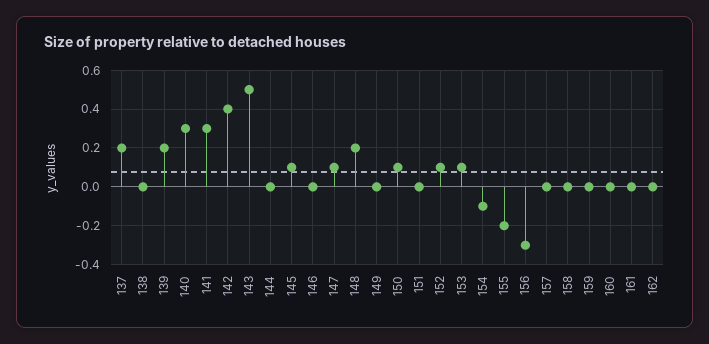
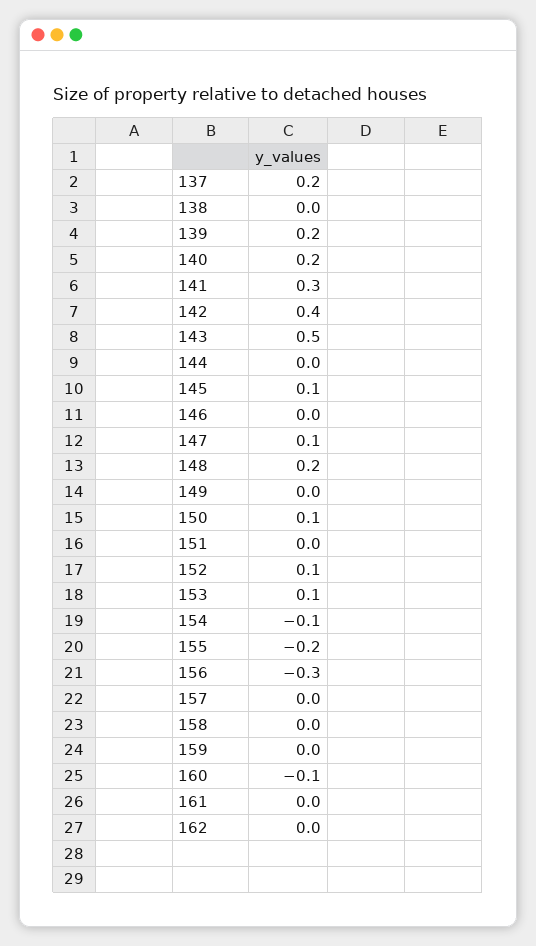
  {
    "137": 0.2,
    "138": 0,
    "139": 0.2,
-   "140": 0.3,
+   "140": 0.2,
    "141": 0.3,
    "142": 0.4,
    "143": 0.5,
    "144": 0,
    "145": 0.1,
    "146": 0,
    "147": 0.1,
    "148": 0.2,
    "149": 0,
    "150": 0.1,
    "151": 0,
    "152": 0.1,
    "153": 0.1,
    "154": -0.1,
    "155": -0.2,
    "156": -0.3,
    "157": 0,
    "158": 0,
    "159": 0,
-   "160": 0,
+   "160": -0.1,
    "161": 0,
    "162": 0
  }

